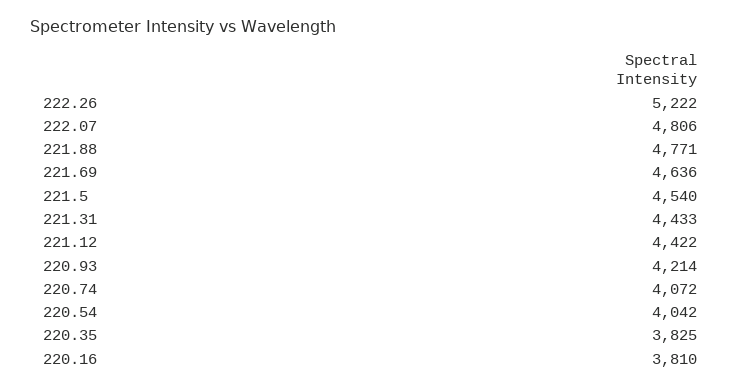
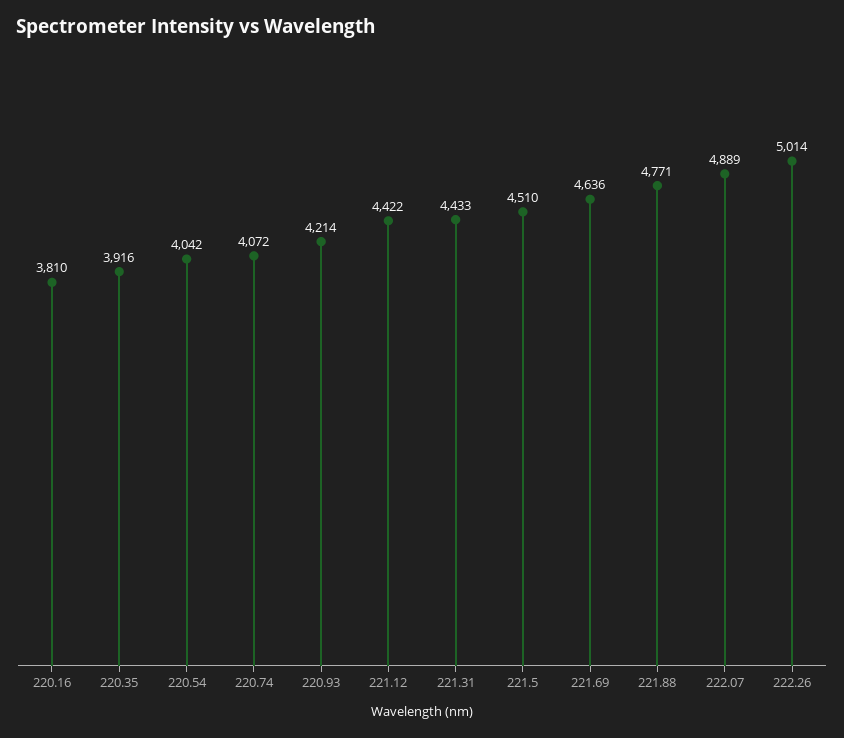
  {
-   "222.26": 5222,
+   "222.26": 5014,
-   "222.07": 4806,
+   "222.07": 4889,
    "221.88": 4771,
    "221.69": 4636,
-   "221.5": 4540,
+   "221.5": 4510,
    "221.31": 4433,
    "221.12": 4422,
    "220.93": 4214,
    "220.74": 4072,
    "220.54": 4042,
-   "220.35": 3825,
+   "220.35": 3916,
    "220.16": 3810
  }

